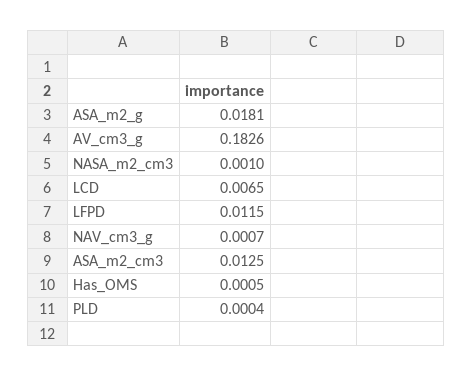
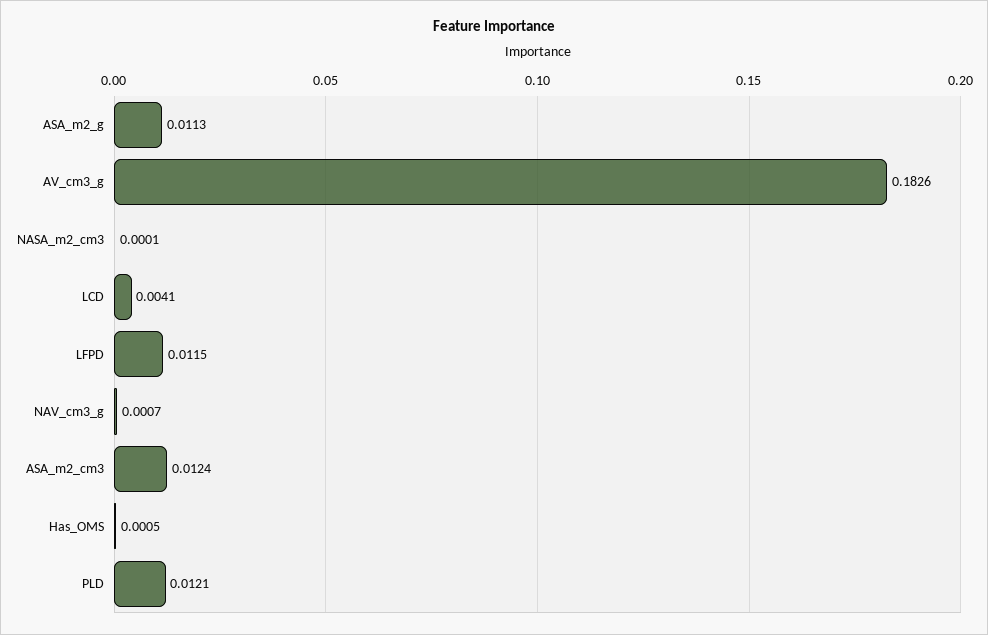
  {
-   "ASA_m2_g": 0.0181,
+   "ASA_m2_g": 0.0113,
    "AV_cm3_g": 0.1826,
-   "NASA_m2_cm3": 0.001,
+   "NASA_m2_cm3": 0.0001,
-   "LCD": 0.0065,
+   "LCD": 0.0041,
    "LFPD": 0.0115,
    "NAV_cm3_g": 0.0007,
-   "ASA_m2_cm3": 0.0125,
+   "ASA_m2_cm3": 0.0124,
    "Has_OMS": 0.0005,
-   "PLD": 0.0004
+   "PLD": 0.0121
  }

